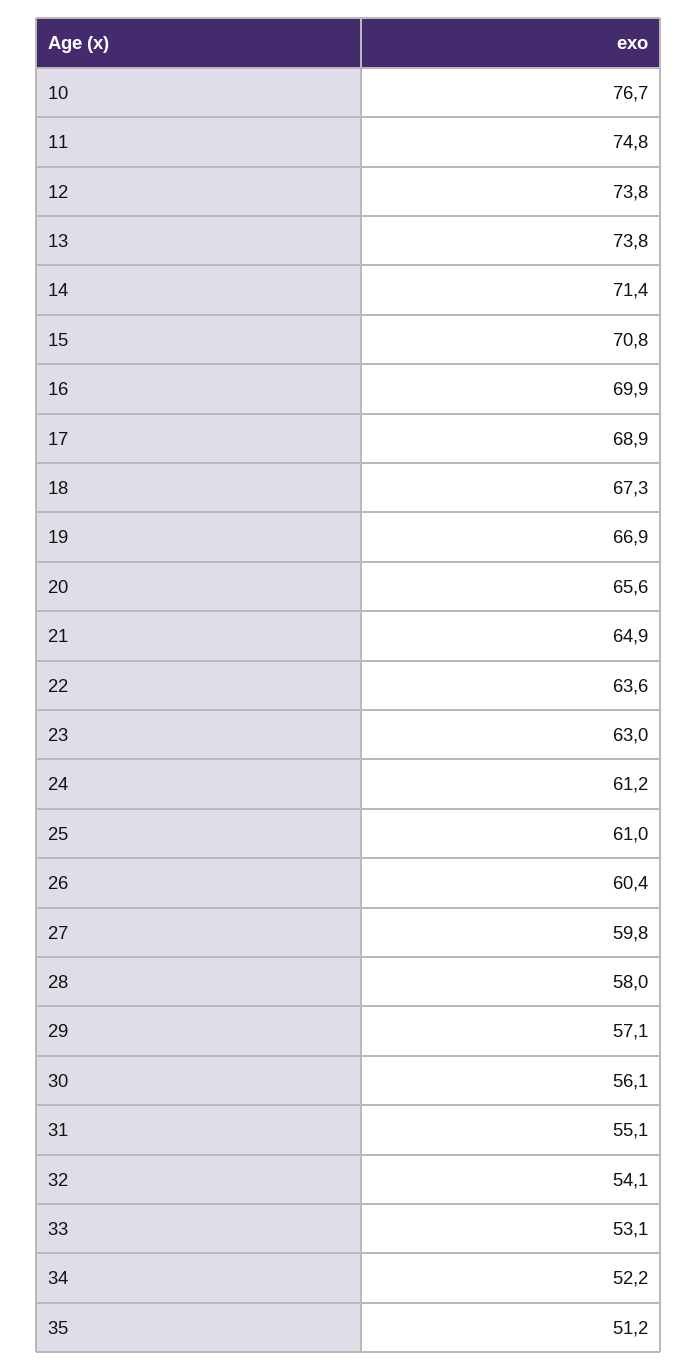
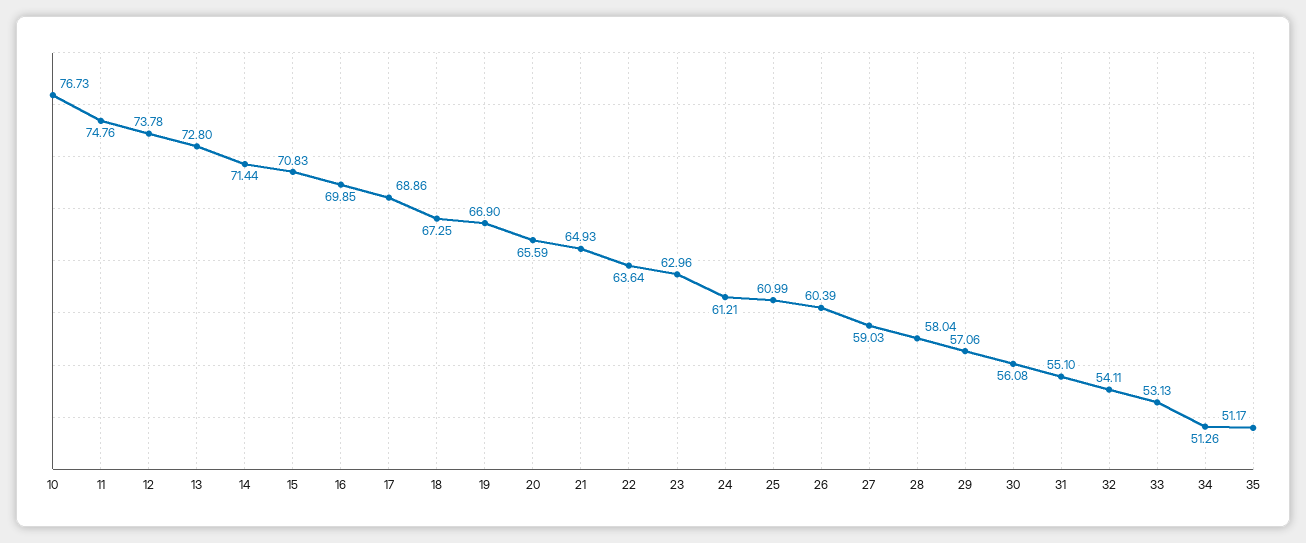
  {
    "10": 76.73,
    "11": 74.76,
    "12": 73.78,
-   "13": 73.8,
+   "13": 72.8,
    "14": 71.44,
    "15": 70.83,
    "16": 69.85,
    "17": 68.86,
    "18": 67.25,
    "19": 66.9,
    "20": 65.59,
    "21": 64.93,
    "22": 63.64,
    "23": 62.96,
    "24": 61.21,
    "25": 60.99,
    "26": 60.39,
-   "27": 59.8,
+   "27": 59.03,
    "28": 58.04,
    "29": 57.06,
    "30": 56.08,
    "31": 55.1,
    "32": 54.11,
    "33": 53.13,
-   "34": 52.2,
+   "34": 51.26,
    "35": 51.17
  }

